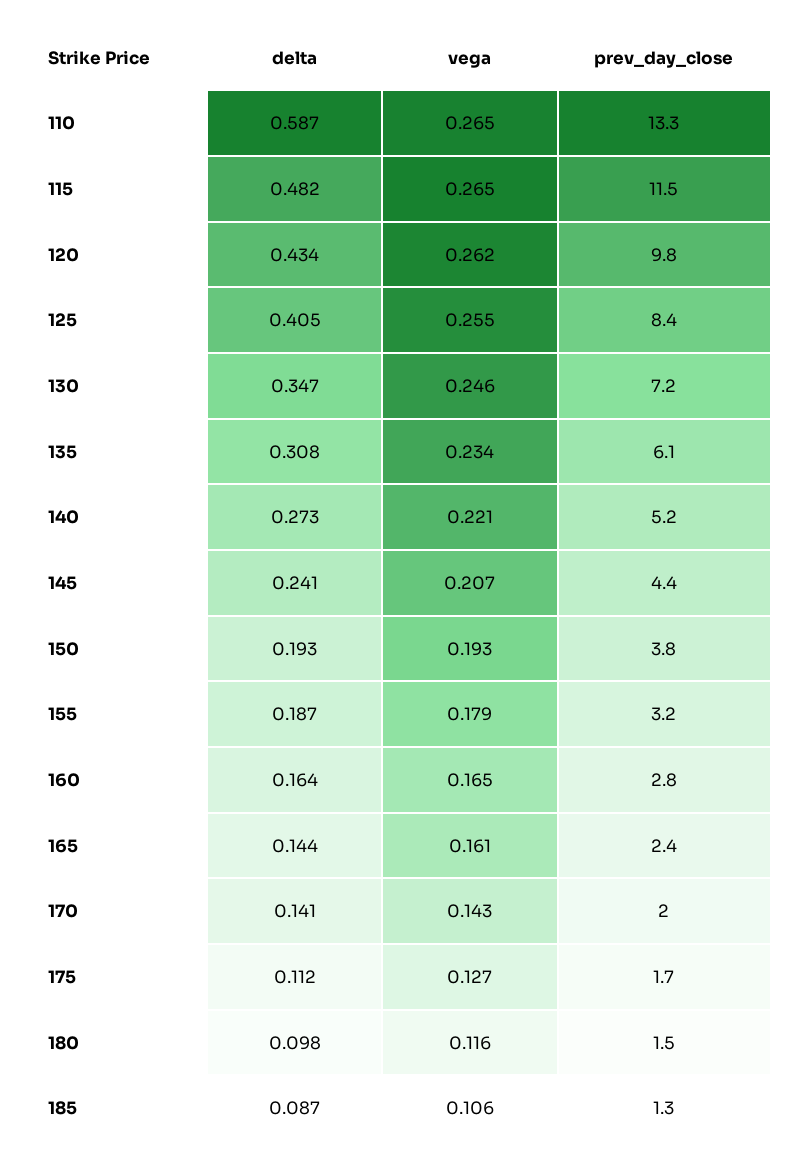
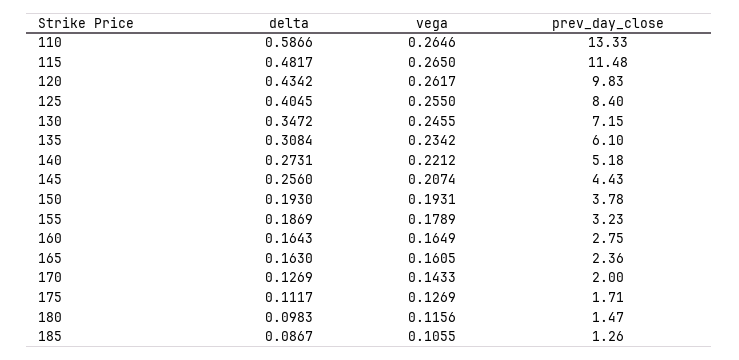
  {
    "delta": {
      "110": 0.5866,
      "115": 0.4817,
      "120": 0.4342,
      "125": 0.4045,
      "130": 0.3472,
      "135": 0.3084,
      "140": 0.2731,
-     "145": 0.241,
+     "145": 0.256,
      "150": 0.193,
      "155": 0.1869,
      "160": 0.1643,
-     "165": 0.144,
+     "165": 0.163,
-     "170": 0.141,
+     "170": 0.1269,
      "175": 0.1117,
      "180": 0.0983,
      "185": 0.0867
    },
    "vega": {
      "110": 0.2646,
      "115": 0.265,
      "120": 0.2617,
      "125": 0.255,
      "130": 0.2455,
      "135": 0.2342,
      "140": 0.2212,
      "145": 0.2074,
      "150": 0.1931,
      "155": 0.1789,
      "160": 0.1649,
      "165": 0.1605,
      "170": 0.1433,
      "175": 0.1269,
      "180": 0.1156,
      "185": 0.1055
    },
    "prev_day_close": {
      "110": 13.33,
      "115": 11.48,
      "120": 9.83,
      "125": 8.4,
      "130": 7.15,
      "135": 6.1,
      "140": 5.18,
      "145": 4.43,
      "150": 3.78,
      "155": 3.23,
      "160": 2.75,
      "165": 2.36,
      "170": 2,
      "175": 1.71,
      "180": 1.47,
      "185": 1.26
    }
  }

